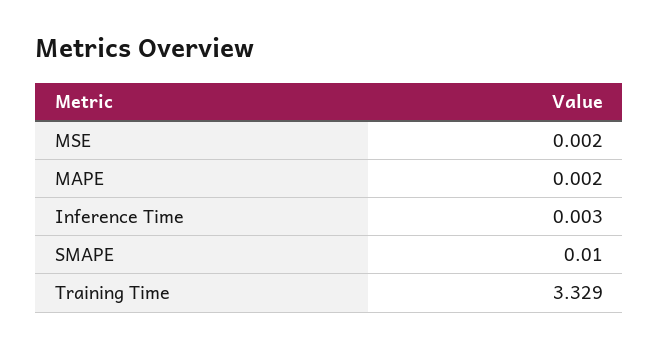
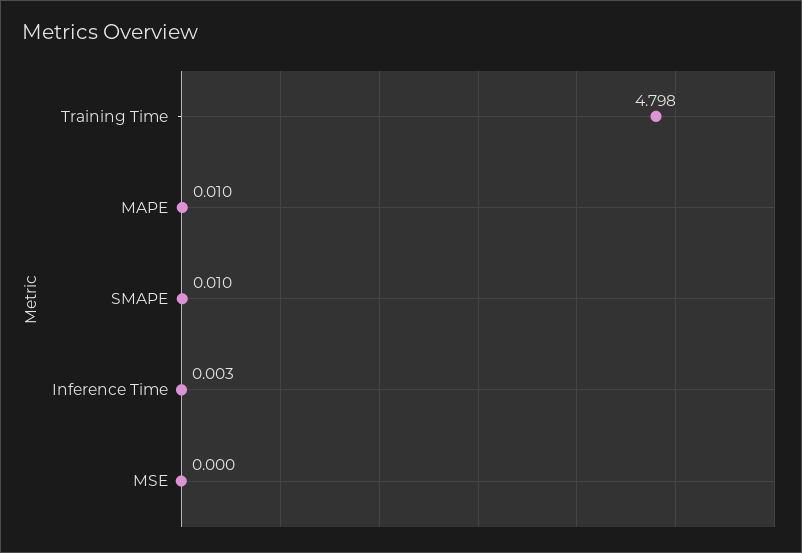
  {
-   "MSE": 0.002,
+   "MSE": 0,
-   "MAPE": 0.002,
+   "MAPE": 0.01,
    "Inference Time": 0.003,
    "SMAPE": 0.01,
-   "Training Time": 3.329
+   "Training Time": 4.798
  }

